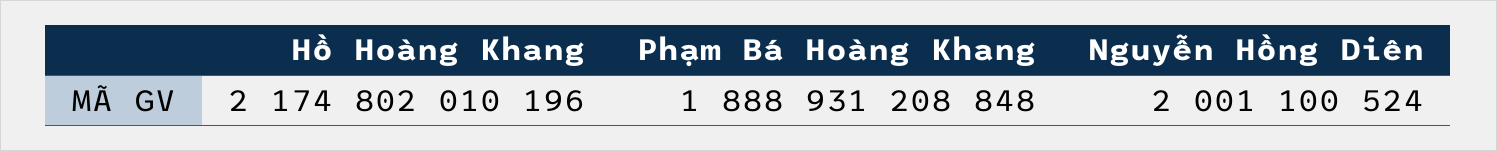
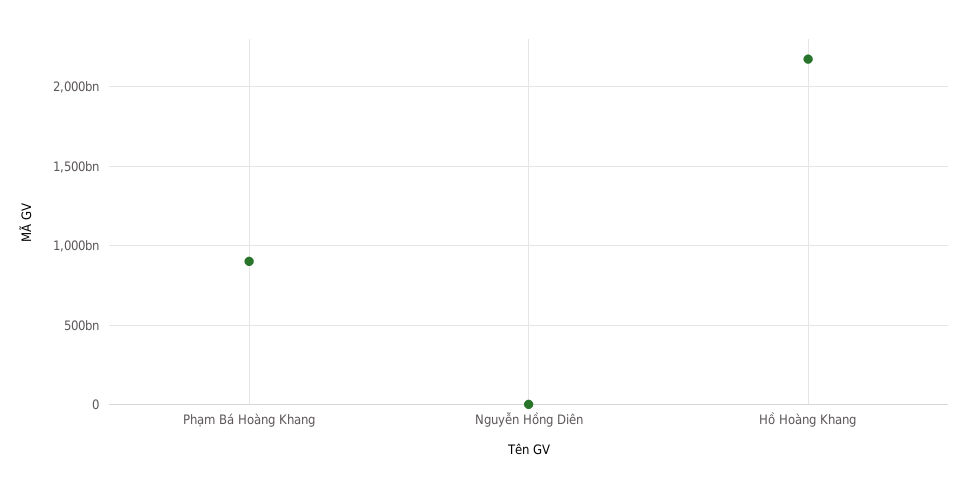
  {
    "Hồ Hoàng Khang": 2174802010196,
-   "Phạm Bá Hoàng Khang": 1888931208848,
+   "Phạm Bá Hoàng Khang": 900000000000,
    "Nguyễn Hồng Diên": 2001100524
  }

